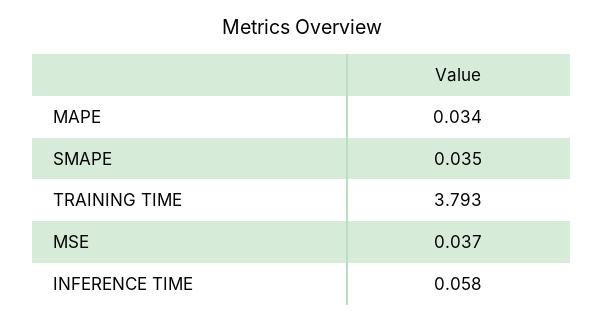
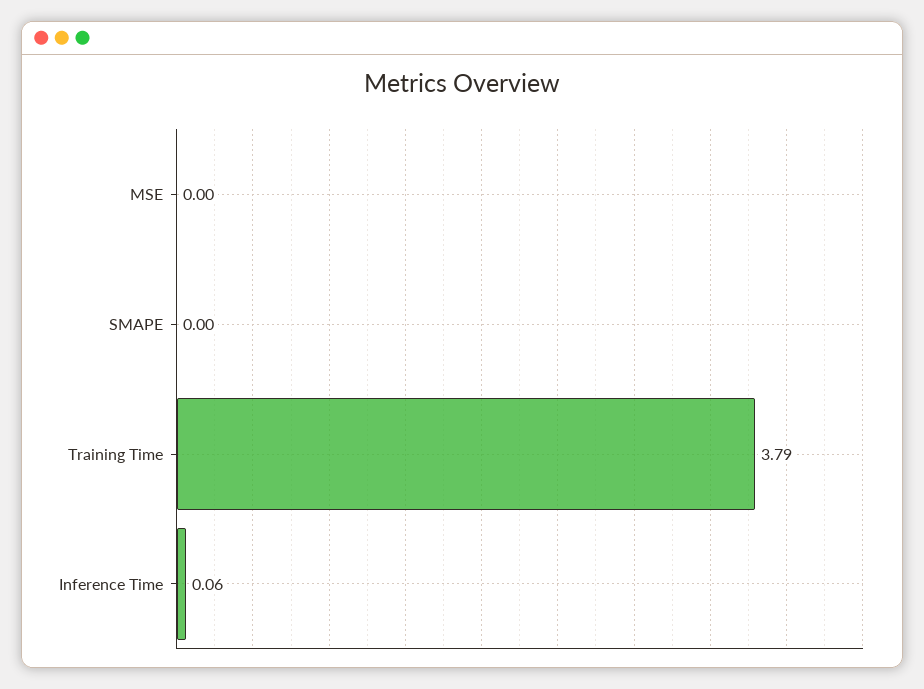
  {
-   "MAPE": 0.034,
-   "SMAPE": 0.035,
+   "SMAPE": 0,
    "TRAINING TIME": 3.793,
-   "MSE": 0.037,
+   "MSE": 0,
    "INFERENCE TIME": 0.058
  }

